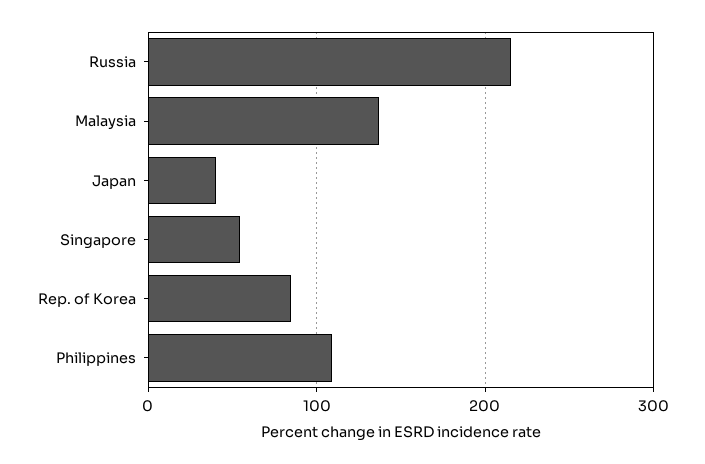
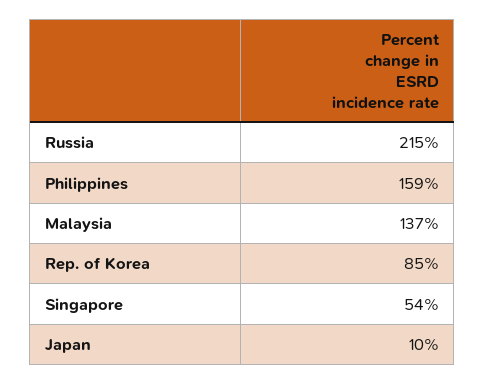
  {
    "Russia": 215,
    "Malaysia": 137,
-   "Japan": 40,
+   "Japan": 10,
    "Singapore": 54,
    "Rep. of Korea": 85,
-   "Philippines": 110
+   "Philippines": 159
  }

